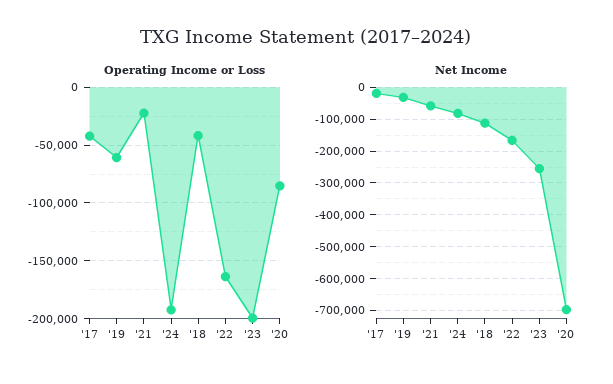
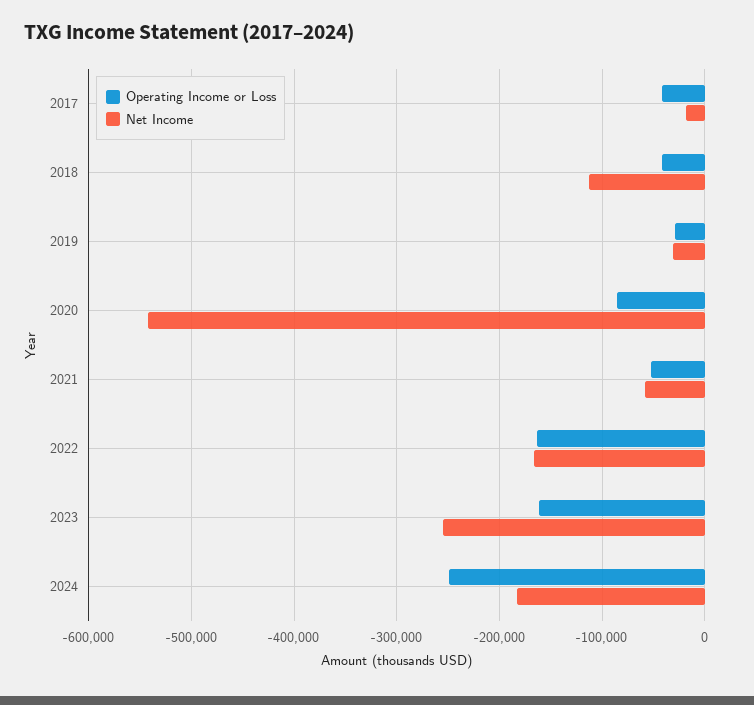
  {
    "Operating Income or Loss": {
      "'17": -40000,
-     "'19": -60000,
+     "'19": -30000,
-     "'21": -20000,
+     "'21": -50000,
-     "'24": -190000,
+     "'24": -250000,
      "'18": -40000,
      "'22": -160000,
-     "'23": -200000,
+     "'23": -160000,
      "'20": -90000
    },
    "Net Income": {
      "'17": -20000,
      "'19": -30000,
      "'21": -60000,
-     "'24": -80000,
+     "'24": -180000,
      "'18": -110000,
      "'22": -170000,
      "'23": -260000,
-     "'20": -700000
+     "'20": -540000
    }
  }

